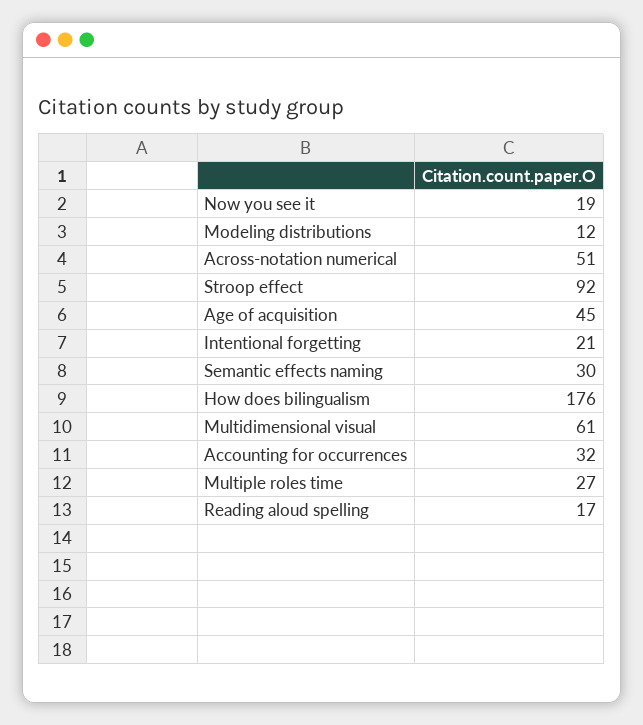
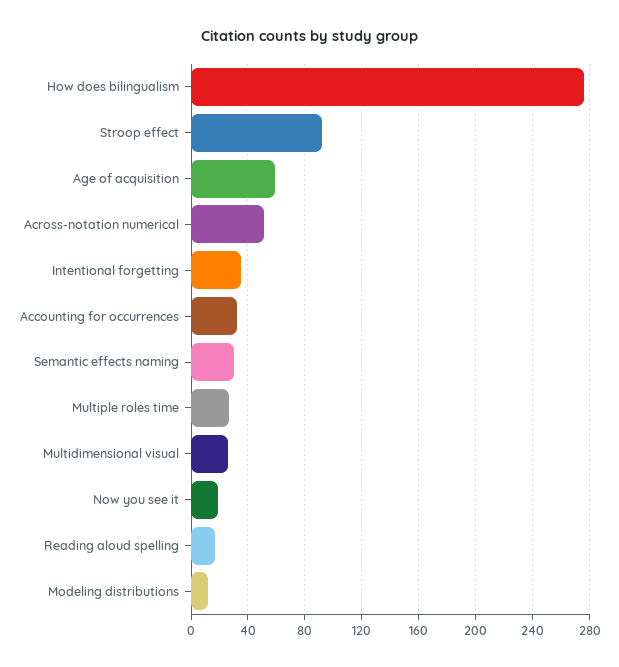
  {
    "Now you see it": 19,
    "Modeling distributions": 12,
    "Across-notation numerical": 51,
    "Stroop effect": 92,
-   "Age of acquisition": 45,
+   "Age of acquisition": 60,
-   "Intentional forgetting": 21,
+   "Intentional forgetting": 35,
    "Semantic effects naming": 30,
-   "How does bilingualism": 176,
+   "How does bilingualism": 275,
-   "Multidimensional visual": 61,
+   "Multidimensional visual": 25,
    "Accounting for occurrences": 32,
    "Multiple roles time": 27,
    "Reading aloud spelling": 17
  }

